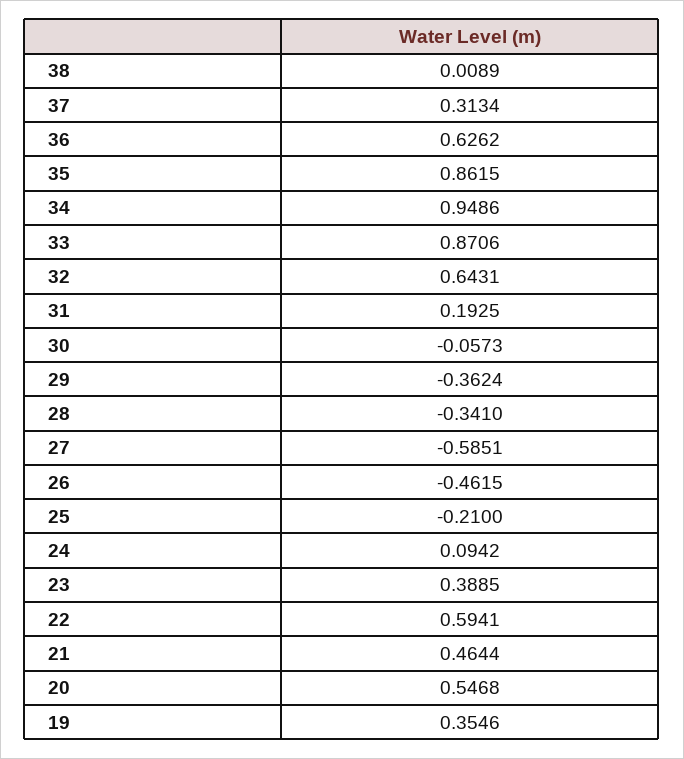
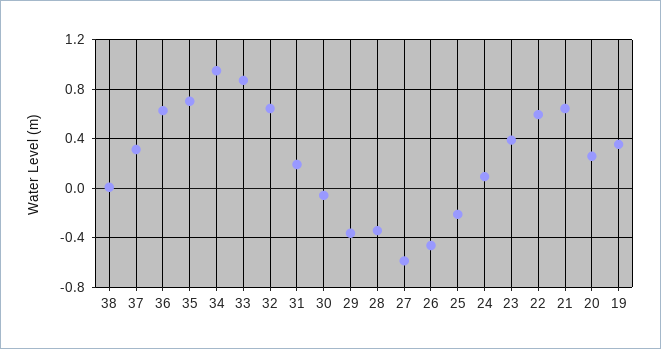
  {
    "38": 0.0089,
    "37": 0.3134,
    "36": 0.6262,
-   "35": 0.8615,
+   "35": 0.7,
    "34": 0.9486,
    "33": 0.8706,
    "32": 0.6431,
    "31": 0.1925,
    "30": -0.0573,
    "29": -0.3624,
    "28": -0.341,
    "27": -0.5851,
    "26": -0.4615,
    "25": -0.21,
    "24": 0.0942,
    "23": 0.3885,
    "22": 0.5941,
-   "21": 0.4644,
+   "21": 0.65,
-   "20": 0.5468,
+   "20": 0.25,
    "19": 0.3546
  }

